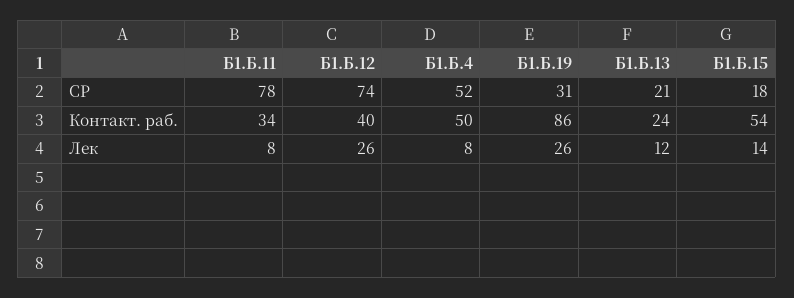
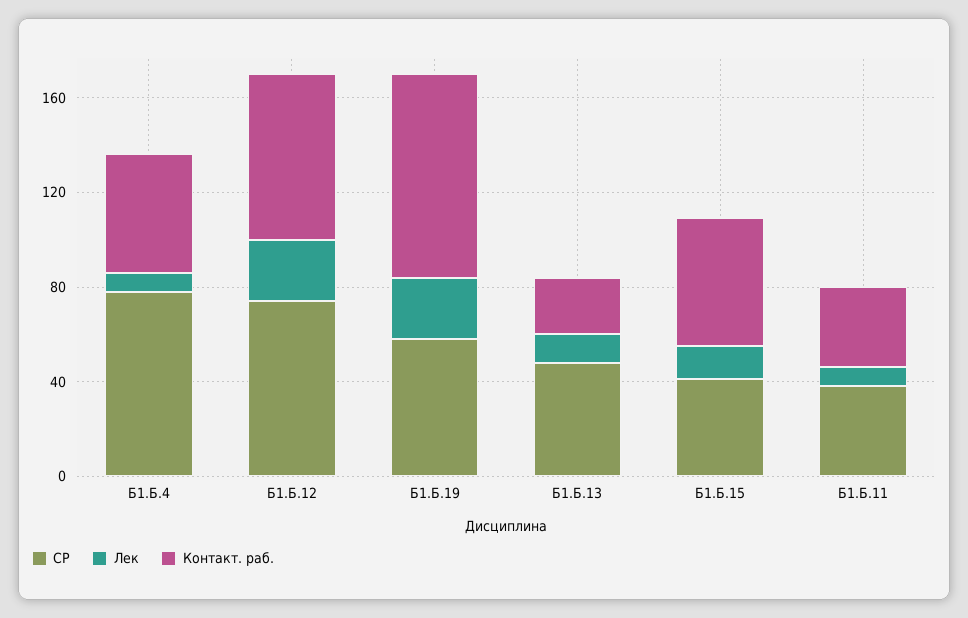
  {
    "СР": {
-     "Б1.Б.11": 78,
+     "Б1.Б.11": 40,
      "Б1.Б.12": 74,
-     "Б1.Б.4": 52,
+     "Б1.Б.4": 80,
-     "Б1.Б.19": 31,
+     "Б1.Б.19": 60,
-     "Б1.Б.13": 21,
+     "Б1.Б.13": 50,
-     "Б1.Б.15": 18
+     "Б1.Б.15": 40
    },
    "Контакт. раб.": {
      "Б1.Б.11": 34,
-     "Б1.Б.12": 40,
+     "Б1.Б.12": 70,
      "Б1.Б.4": 50,
      "Б1.Б.19": 86,
      "Б1.Б.13": 24,
      "Б1.Б.15": 54
    },
    "Лек": {
      "Б1.Б.11": 8,
      "Б1.Б.12": 26,
      "Б1.Б.4": 8,
      "Б1.Б.19": 26,
      "Б1.Б.13": 12,
      "Б1.Б.15": 14
    }
  }

